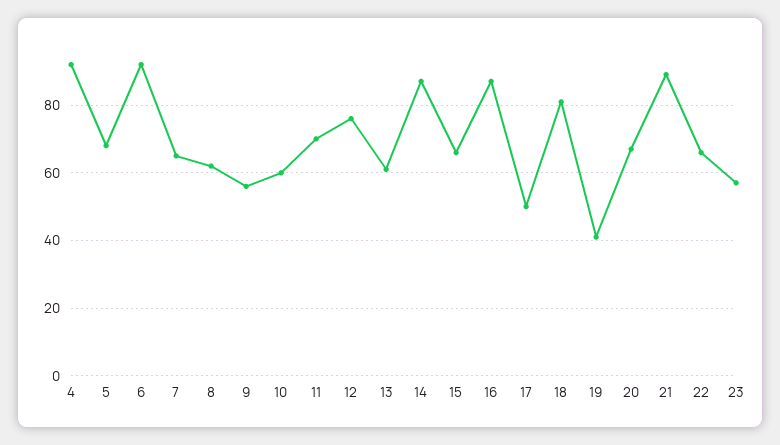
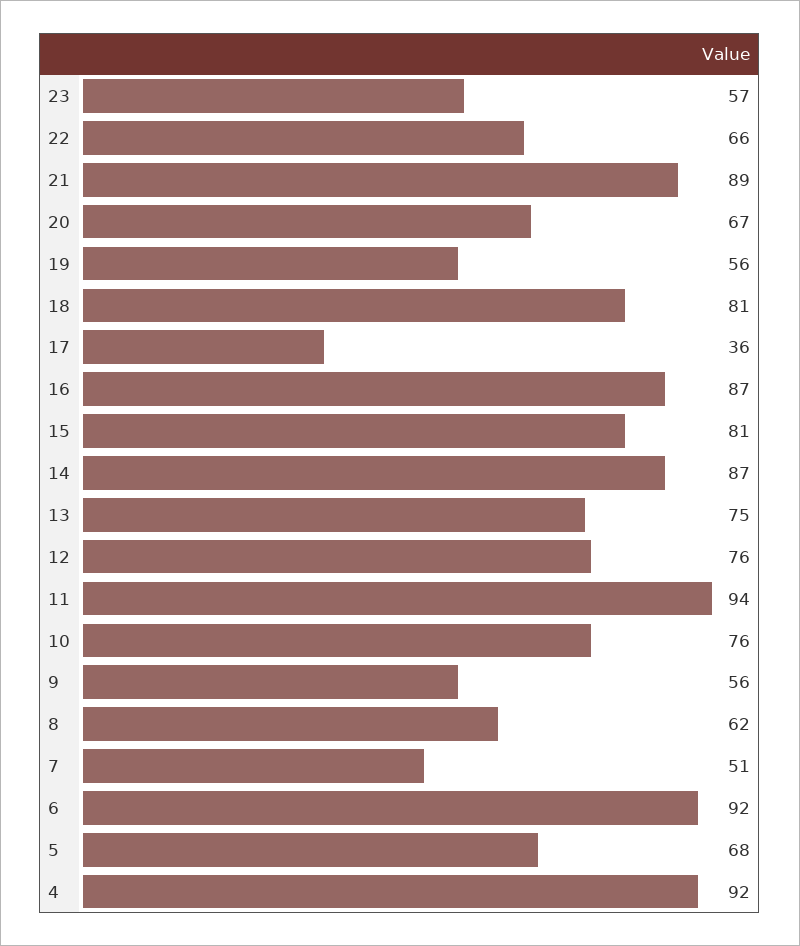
  {
    "4": 92,
    "5": 68,
    "6": 92,
-   "7": 65,
+   "7": 51,
    "8": 62,
    "9": 56,
-   "10": 60,
+   "10": 76,
-   "11": 70,
+   "11": 94,
    "12": 76,
-   "13": 60,
+   "13": 75,
    "14": 87,
-   "15": 65,
+   "15": 81,
    "16": 87,
-   "17": 50,
+   "17": 36,
    "18": 81,
-   "19": 40,
+   "19": 56,
    "20": 67,
    "21": 89,
    "22": 66,
    "23": 57
  }

